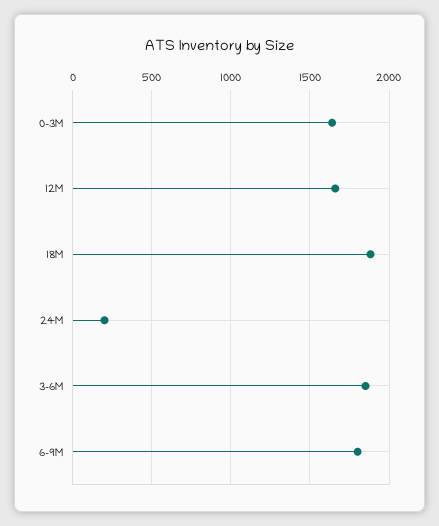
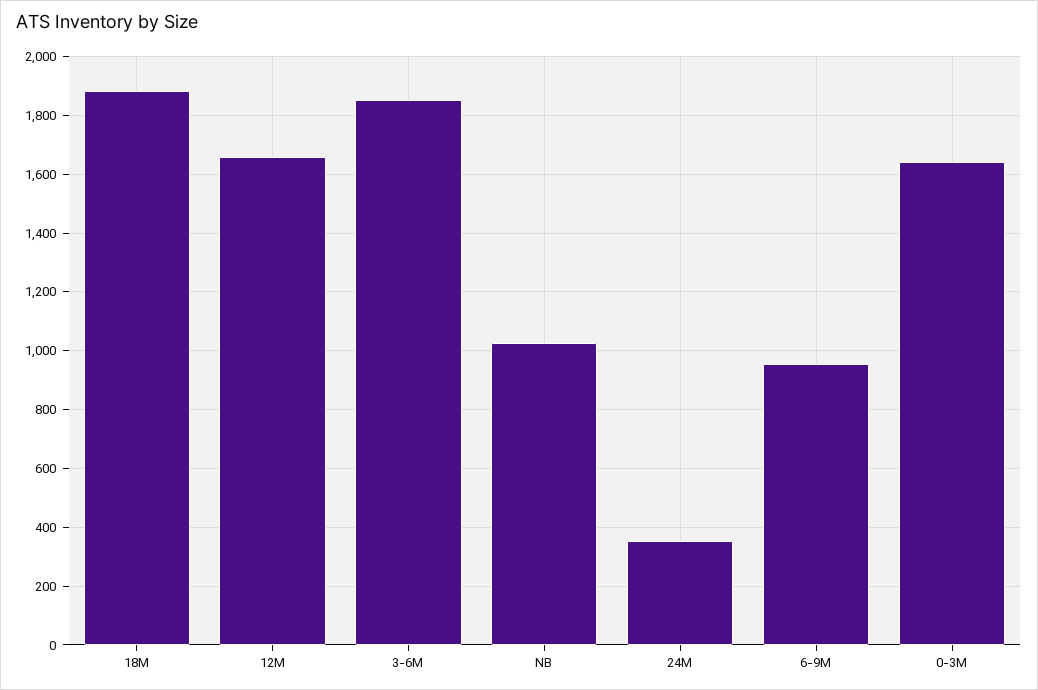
  {
    "0-3M": 1650,
    "12M": 1650,
    "18M": 1875,
-   "24M": 200,
+   "24M": 350,
    "3-6M": 1850,
-   "6-9M": 1800
+   "6-9M": 950,
+   "NB": 1025
  }

